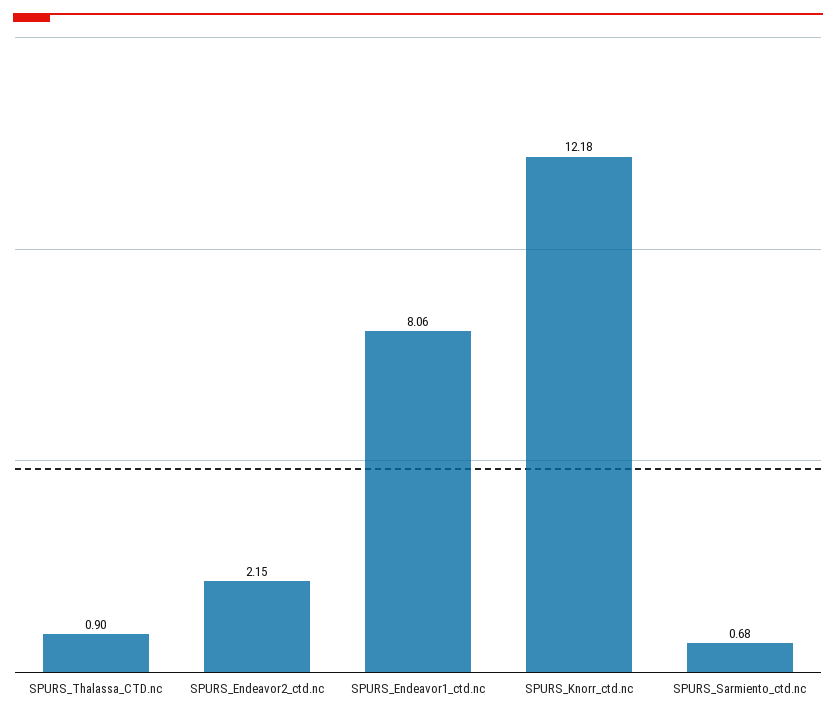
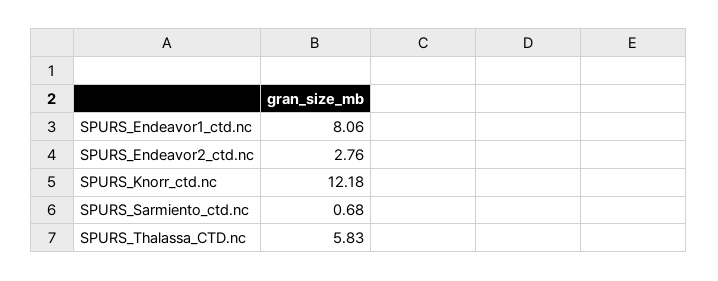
  {
-   "SPURS_Thalassa_CTD.nc": 0.9,
+   "SPURS_Thalassa_CTD.nc": 5.83,
-   "SPURS_Endeavor2_ctd.nc": 2.15,
+   "SPURS_Endeavor2_ctd.nc": 2.76,
    "SPURS_Endeavor1_ctd.nc": 8.06,
    "SPURS_Knorr_ctd.nc": 12.18,
    "SPURS_Sarmiento_ctd.nc": 0.68
  }

